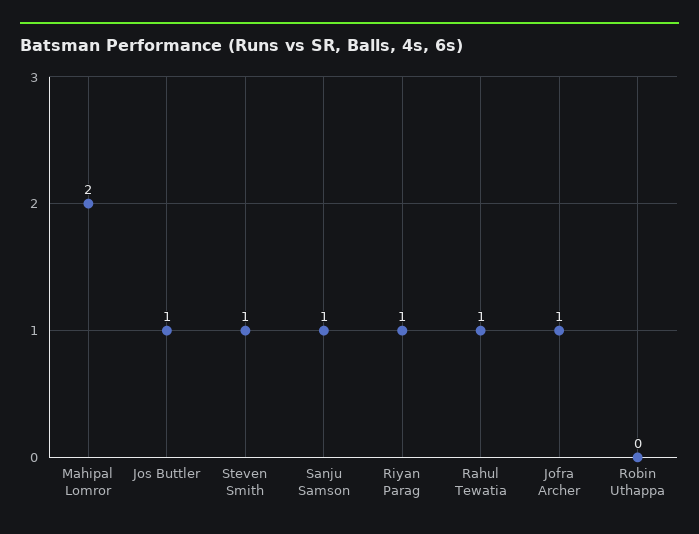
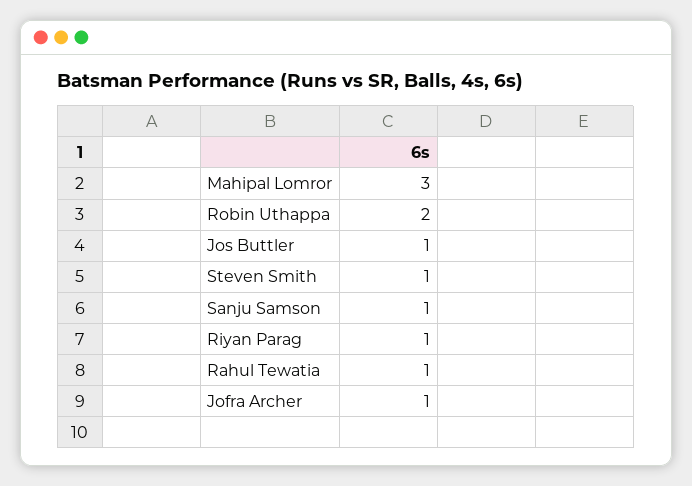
  {
-   "Mahipal Lomror": 2,
+   "Mahipal Lomror": 3,
    "Jos Buttler": 1,
    "Steven Smith": 1,
    "Sanju Samson": 1,
    "Riyan Parag": 1,
    "Rahul Tewatia": 1,
    "Jofra Archer": 1,
-   "Robin Uthappa": 0
+   "Robin Uthappa": 2
  }

